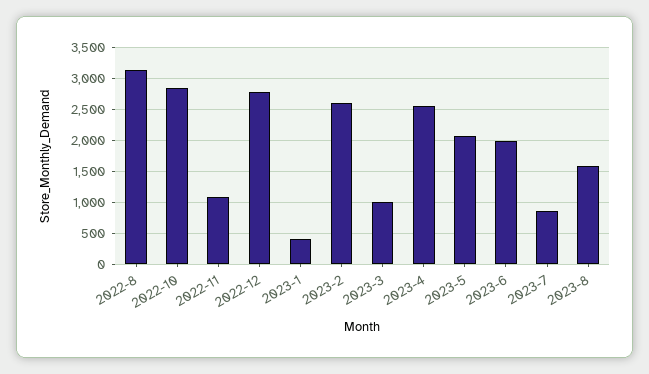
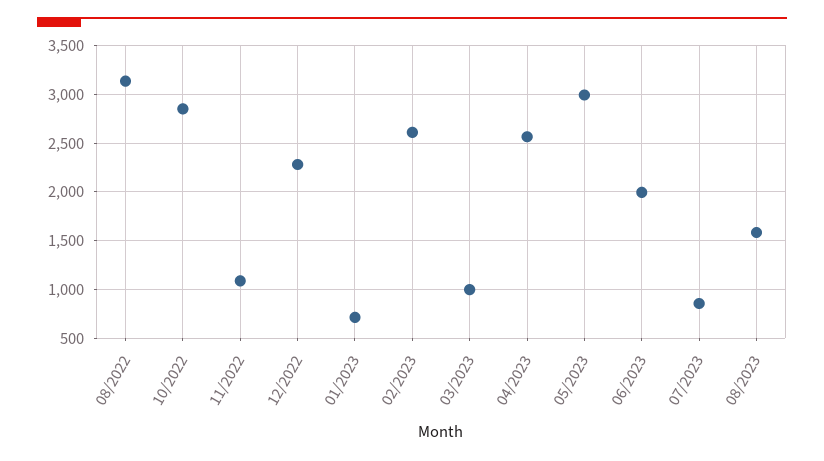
  {
    "2022-8": 3100,
    "2022-10": 2900,
    "2022-11": 1100,
-   "2022-12": 2800,
+   "2022-12": 2300,
-   "2023-1": 400,
+   "2023-1": 700,
    "2023-2": 2600,
    "2023-3": 1000,
    "2023-4": 2600,
-   "2023-5": 2100,
+   "2023-5": 3000,
    "2023-6": 2000,
    "2023-7": 900,
    "2023-8": 1600
  }

